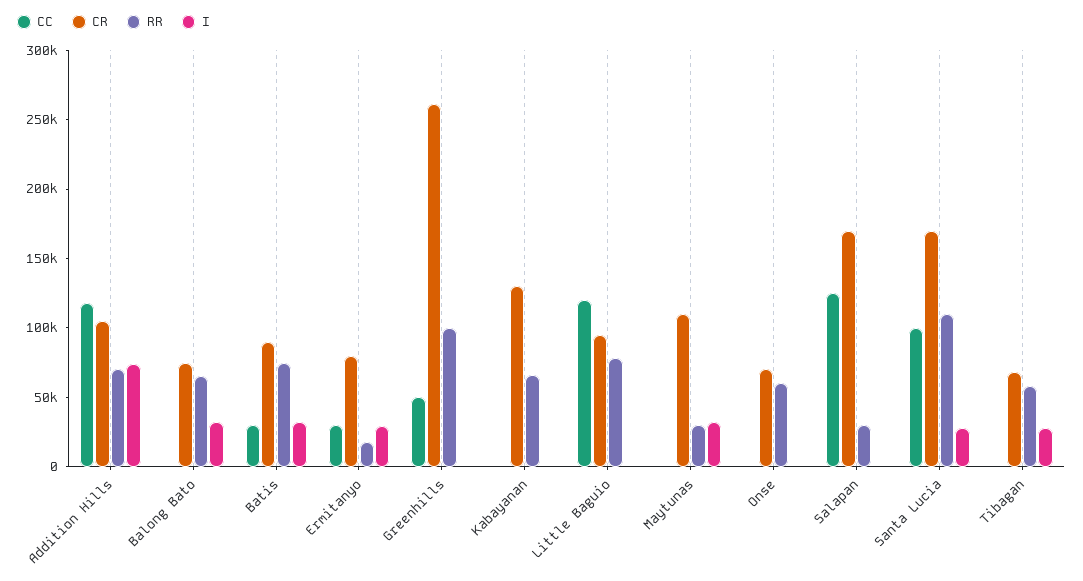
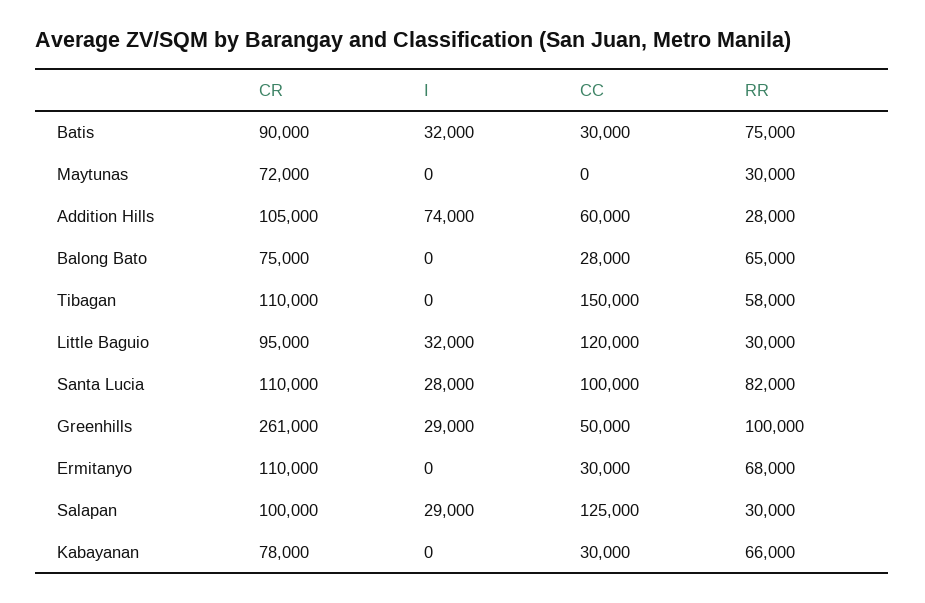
  {
    "CC": {
-     "Addition Hills": 120000,
+     "Addition Hills": 60000,
-     "Balong Bato": 0,
+     "Balong Bato": 28000,
      "Batis": 30000,
      "Ermitanyo": 30000,
      "Greenhills": 50000,
-     "Kabayanan": 0,
+     "Kabayanan": 30000,
      "Little Baguio": 120000,
      "Maytunas": 0,
-     "Onse": 0,
      "Salapan": 125000,
      "Santa Lucia": 100000,
-     "Tibagan": 0
+     "Tibagan": 150000
    },
    "CR": {
      "Addition Hills": 105000,
      "Balong Bato": 75000,
      "Batis": 90000,
-     "Ermitanyo": 80000,
+     "Ermitanyo": 110000,
      "Greenhills": 261000,
-     "Kabayanan": 130000,
+     "Kabayanan": 78000,
      "Little Baguio": 95000,
-     "Maytunas": 110000,
+     "Maytunas": 72000,
-     "Onse": 70000,
-     "Salapan": 170000,
+     "Salapan": 100000,
-     "Santa Lucia": 170000,
+     "Santa Lucia": 110000,
-     "Tibagan": 70000
+     "Tibagan": 110000
    },
    "RR": {
-     "Addition Hills": 70000,
+     "Addition Hills": 28000,
      "Balong Bato": 65000,
      "Batis": 75000,
-     "Ermitanyo": 20000,
+     "Ermitanyo": 68000,
      "Greenhills": 100000,
      "Kabayanan": 66000,
-     "Little Baguio": 80000,
+     "Little Baguio": 30000,
      "Maytunas": 30000,
-     "Onse": 60000,
      "Salapan": 30000,
-     "Santa Lucia": 110000,
+     "Santa Lucia": 82000,
      "Tibagan": 58000
    },
    "I": {
      "Addition Hills": 74000,
-     "Balong Bato": 30000,
+     "Balong Bato": 0,
      "Batis": 32000,
-     "Ermitanyo": 30000,
+     "Ermitanyo": 0,
-     "Greenhills": 0,
+     "Greenhills": 29000,
      "Kabayanan": 0,
-     "Little Baguio": 0,
+     "Little Baguio": 32000,
-     "Maytunas": 30000,
+     "Maytunas": 0,
-     "Onse": 0,
-     "Salapan": 0,
+     "Salapan": 29000,
      "Santa Lucia": 28000,
-     "Tibagan": 30000
+     "Tibagan": 0
    }
  }

